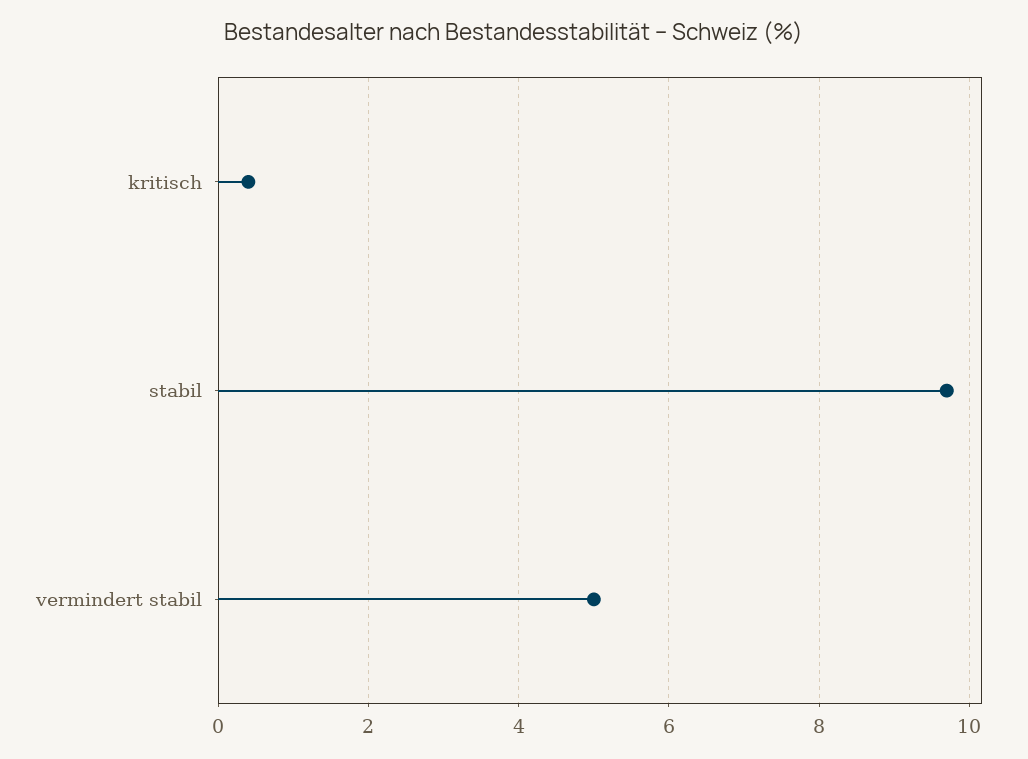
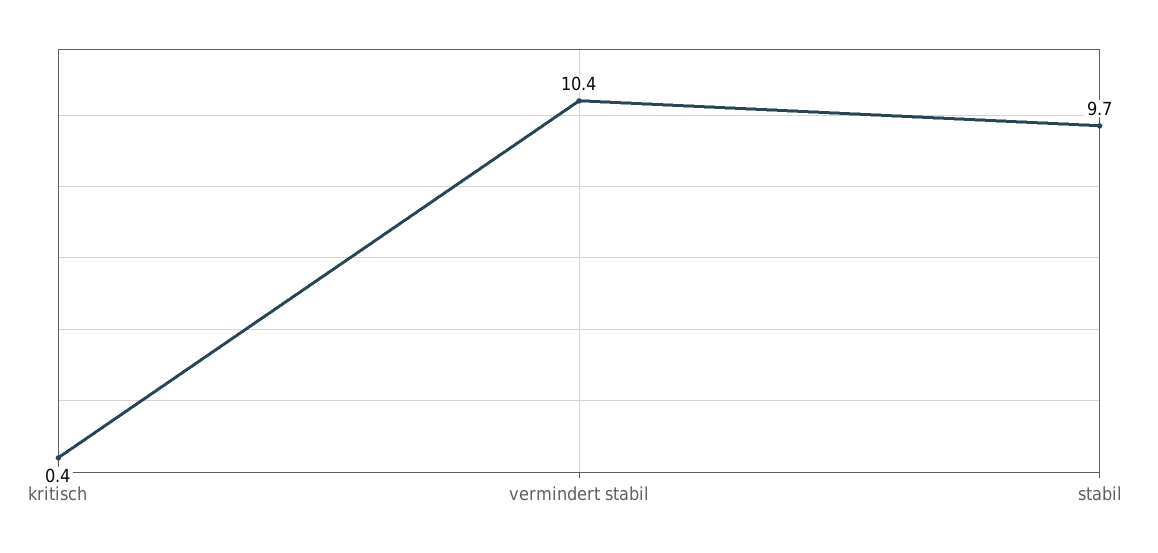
  {
    "kritisch": 0.4,
    "stabil": 9.7,
-   "vermindert stabil": 5
+   "vermindert stabil": 10.4
  }

